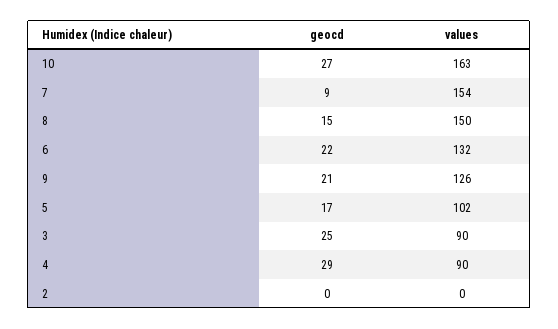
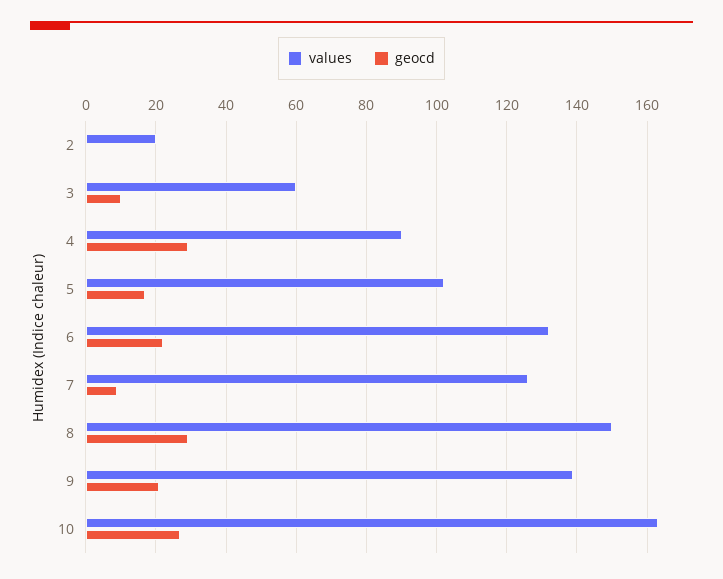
  {
    "geocd": {
      "10": 27,
      "7": 9,
-     "8": 15,
+     "8": 30,
      "6": 22,
      "9": 21,
      "5": 17,
-     "3": 25,
+     "3": 10,
      "4": 29,
      "2": 0
    },
    "values": {
      "10": 163,
-     "7": 154,
+     "7": 125,
      "8": 150,
      "6": 132,
-     "9": 126,
+     "9": 140,
      "5": 102,
-     "3": 90,
+     "3": 60,
      "4": 90,
-     "2": 0
+     "2": 20
    }
  }

